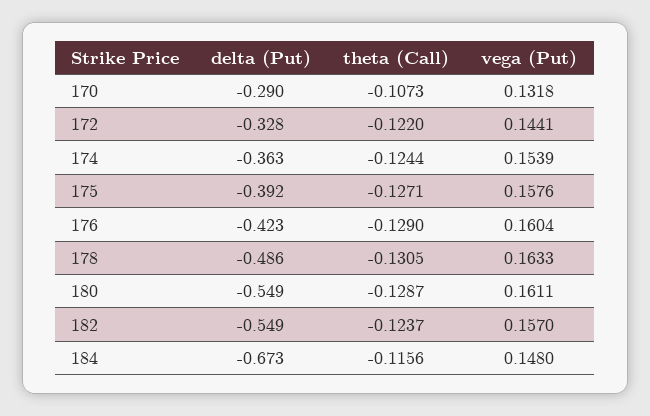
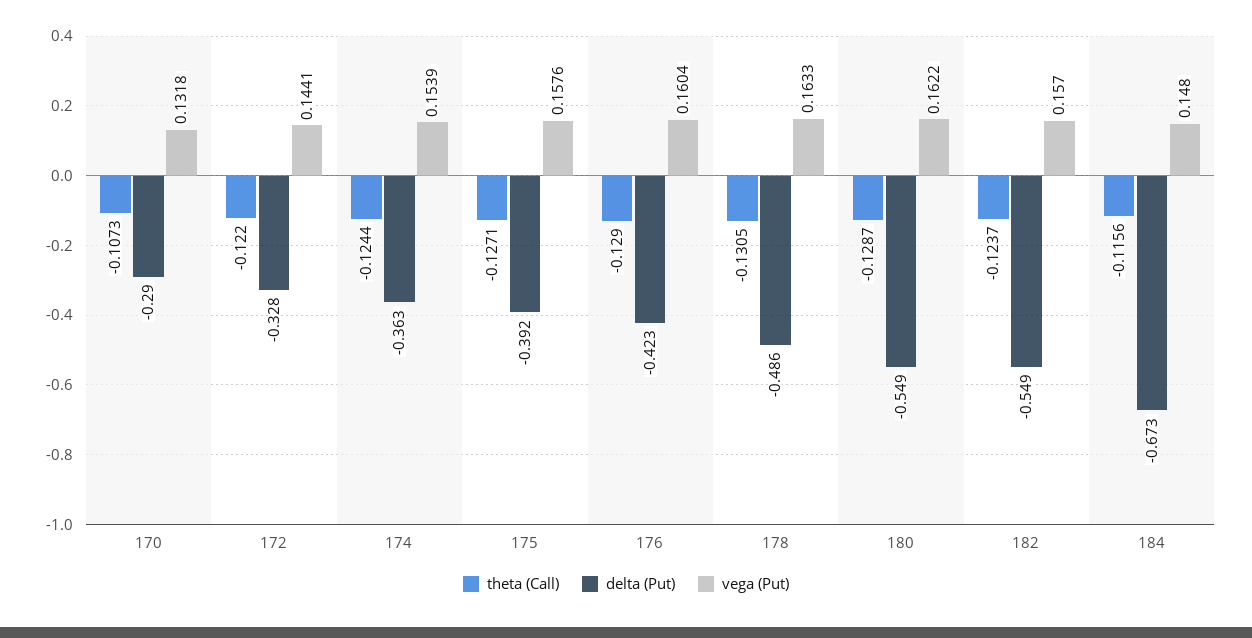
  {
    "delta (Put)": {
      "170": -0.29,
      "172": -0.328,
      "174": -0.363,
      "175": -0.392,
      "176": -0.423,
      "178": -0.486,
      "180": -0.549,
      "182": -0.549,
      "184": -0.673
    },
    "theta (Call)": {
      "170": -0.1073,
      "172": -0.122,
      "174": -0.1244,
      "175": -0.1271,
      "176": -0.129,
      "178": -0.1305,
      "180": -0.1287,
      "182": -0.1237,
      "184": -0.1156
    },
    "vega (Put)": {
      "170": 0.1318,
      "172": 0.1441,
      "174": 0.1539,
      "175": 0.1576,
      "176": 0.1604,
      "178": 0.1633,
-     "180": 0.1611,
+     "180": 0.1622,
      "182": 0.157,
      "184": 0.148
    }
  }

